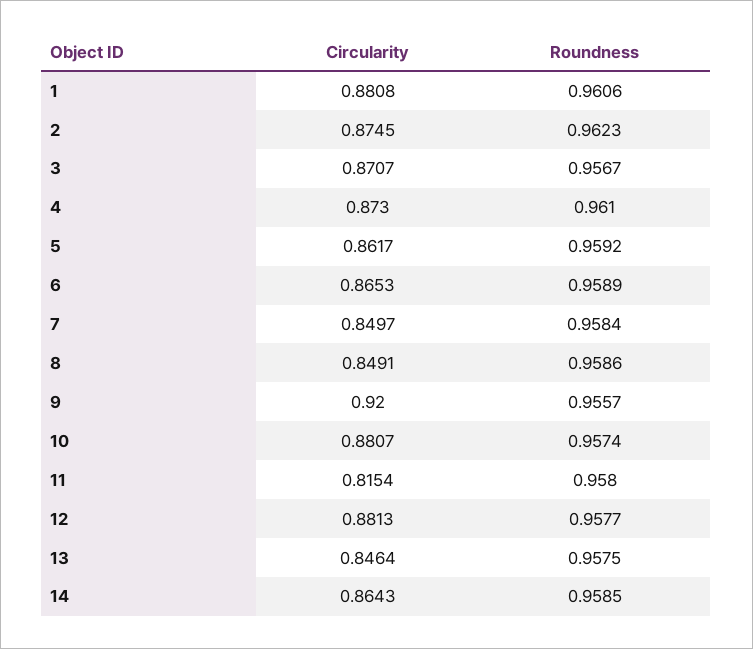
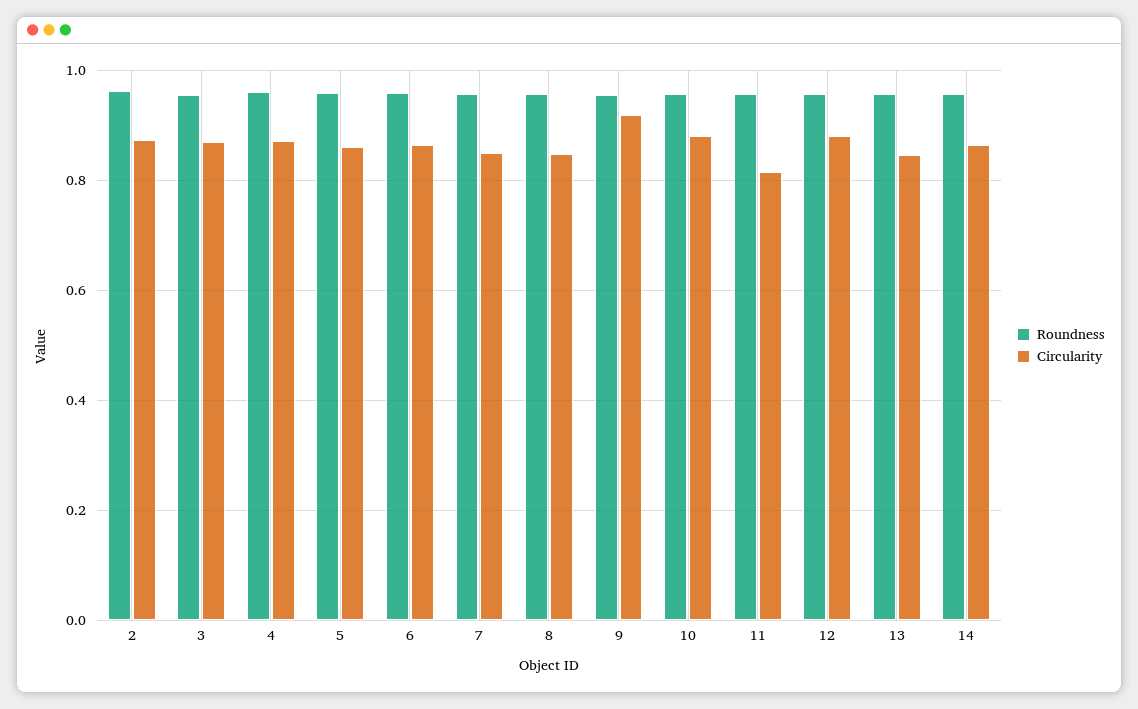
  {
    "Circularity": {
-     "1": 0.8808,
      "2": 0.8745,
      "3": 0.8707,
      "4": 0.873,
      "5": 0.8617,
      "6": 0.8653,
      "7": 0.8497,
      "8": 0.8491,
      "9": 0.92,
      "10": 0.8807,
      "11": 0.8154,
      "12": 0.8813,
      "13": 0.8464,
      "14": 0.8643
    },
    "Roundness": {
-     "1": 0.9606,
      "2": 0.9623,
      "3": 0.9567,
      "4": 0.961,
      "5": 0.9592,
      "6": 0.9589,
      "7": 0.9584,
      "8": 0.9586,
      "9": 0.9557,
      "10": 0.9574,
      "11": 0.958,
      "12": 0.9577,
      "13": 0.9575,
      "14": 0.9585
    }
  }

